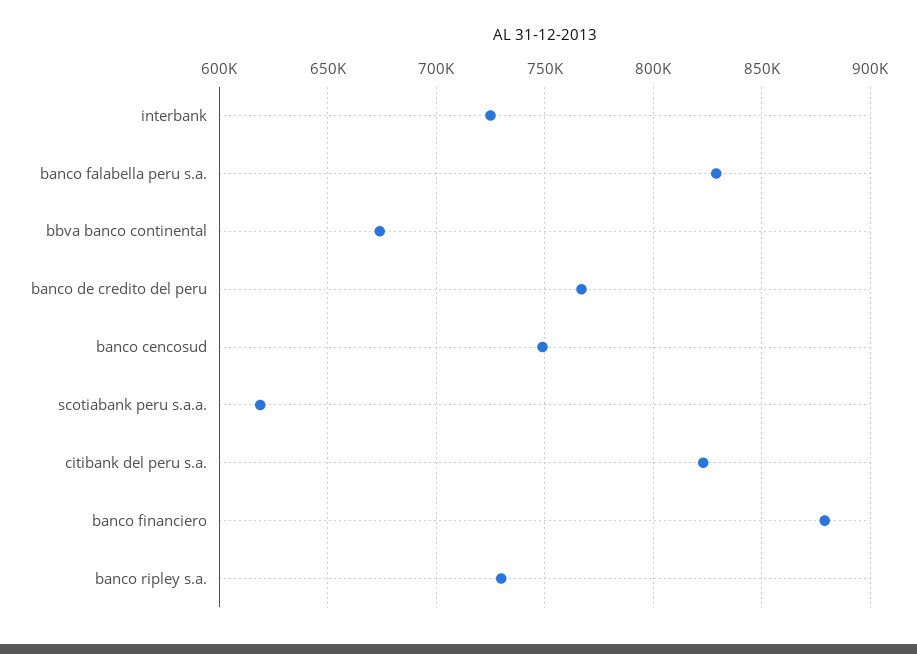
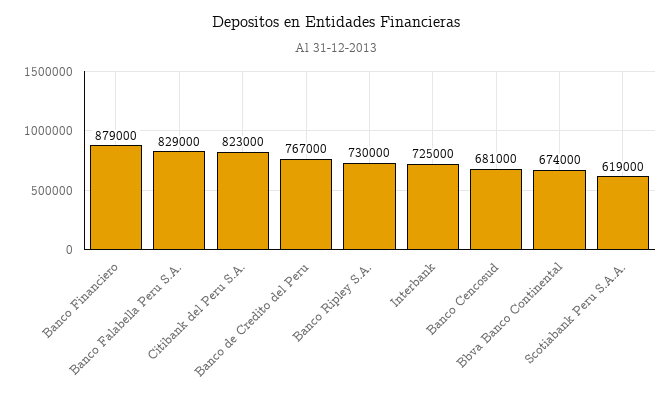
  {
    "interbank": 725000,
    "banco falabella peru s.a.": 829000,
    "bbva banco continental": 674000,
    "banco de credito del peru": 767000,
-   "banco cencosud": 750000,
+   "banco cencosud": 681000,
    "scotiabank peru s.a.a.": 619000,
    "citibank del peru s.a.": 823000,
    "banco financiero": 879000,
    "banco ripley s.a.": 730000
  }

